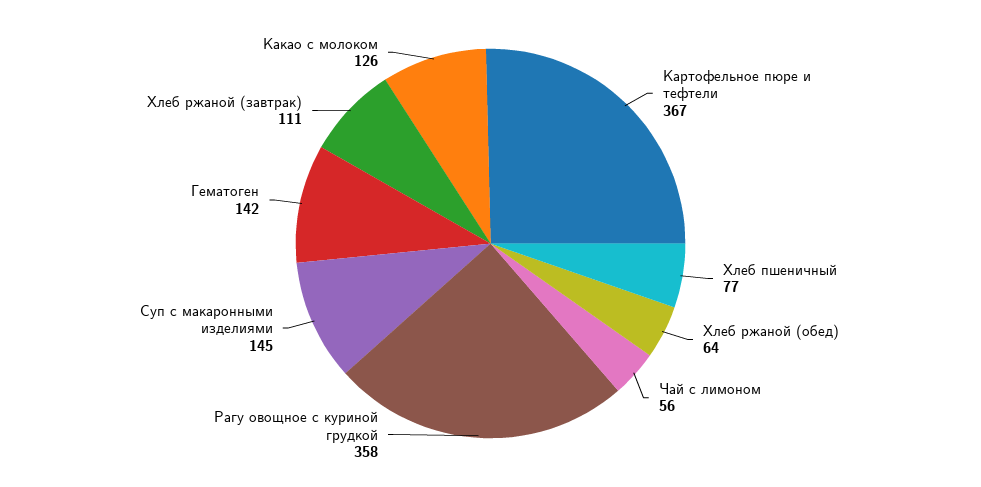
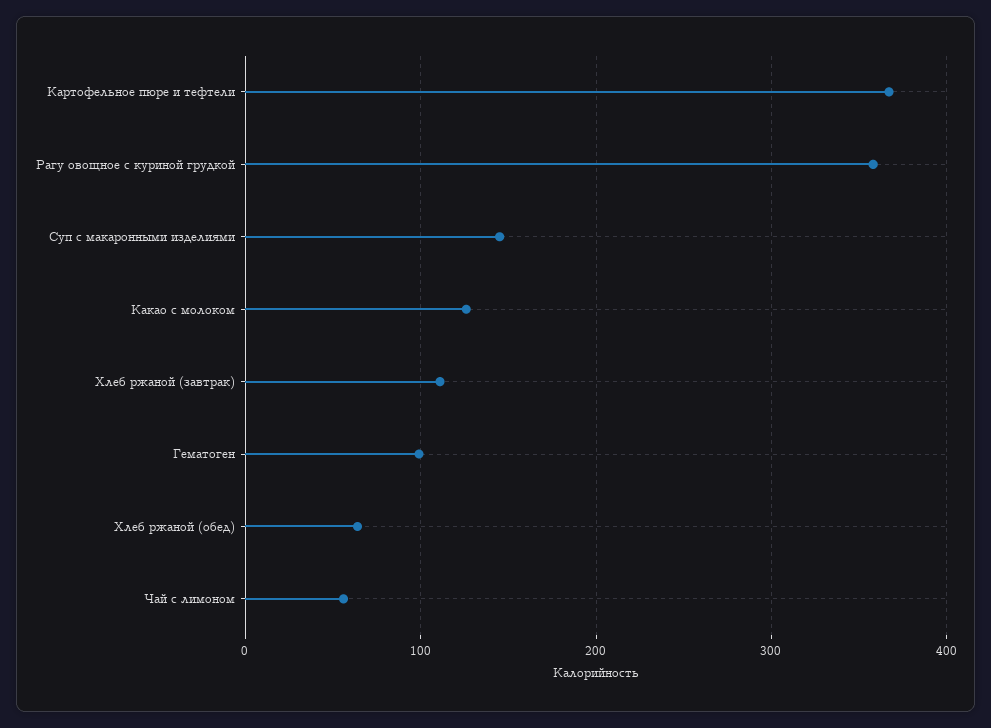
  {
    "Картофельное пюре и тефтели": 367,
-   "Хлеб пшеничный": 77,
    "Хлеб ржаной (обед)": 64,
    "Чай с лимоном": 56,
    "Рагу овощное с куриной грудкой": 358,
    "Суп с макаронными изделиями": 145,
-   "Гематоген": 142,
+   "Гематоген": 100,
    "Хлеб ржаной (завтрак)": 111,
    "Какао с молоком": 126
  }

